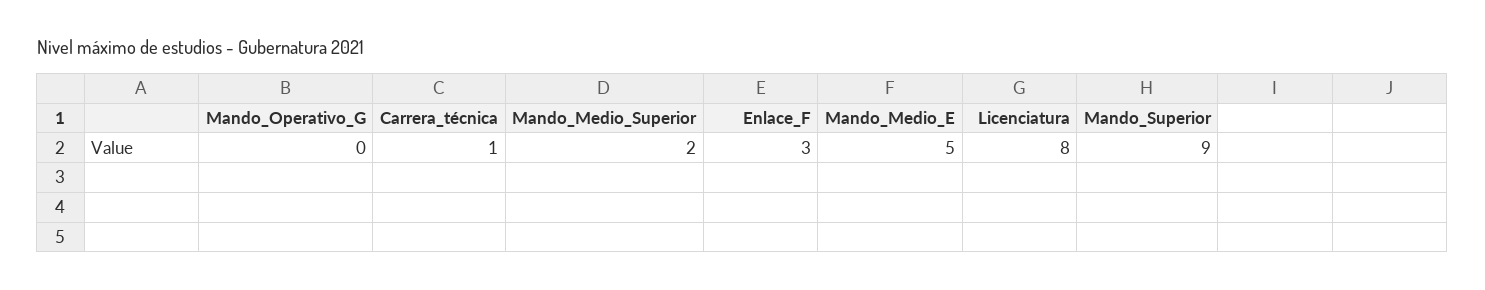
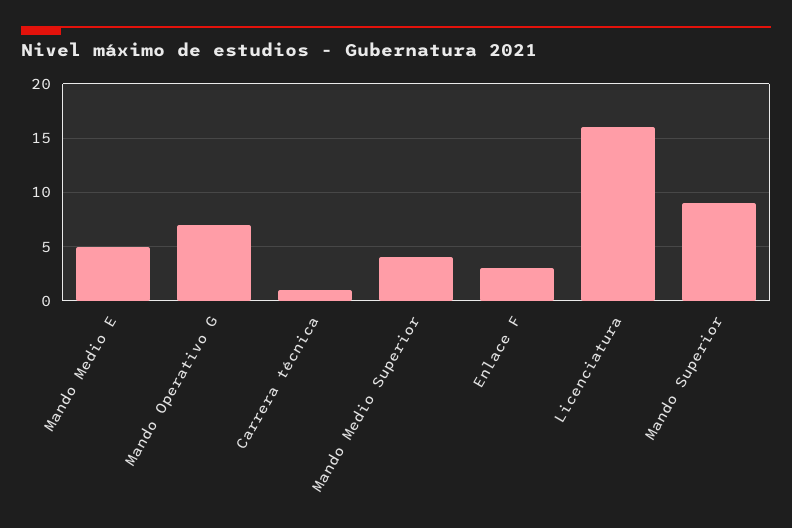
  {
-   "Mando_Operativo_G": 0,
+   "Mando_Operativo_G": 7,
    "Carrera_técnica": 1,
-   "Mando_Medio_Superior": 2,
+   "Mando_Medio_Superior": 4,
    "Enlace_F": 3,
    "Mando_Medio_E": 5,
-   "Licenciatura": 8,
+   "Licenciatura": 16,
    "Mando_Superior": 9
  }

